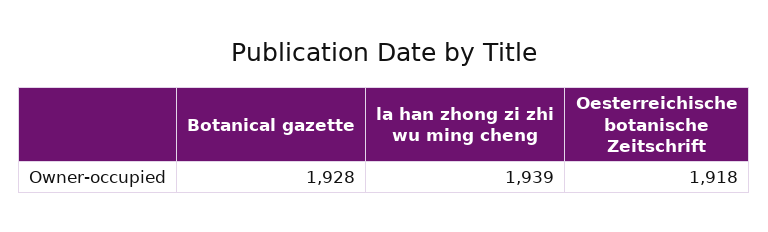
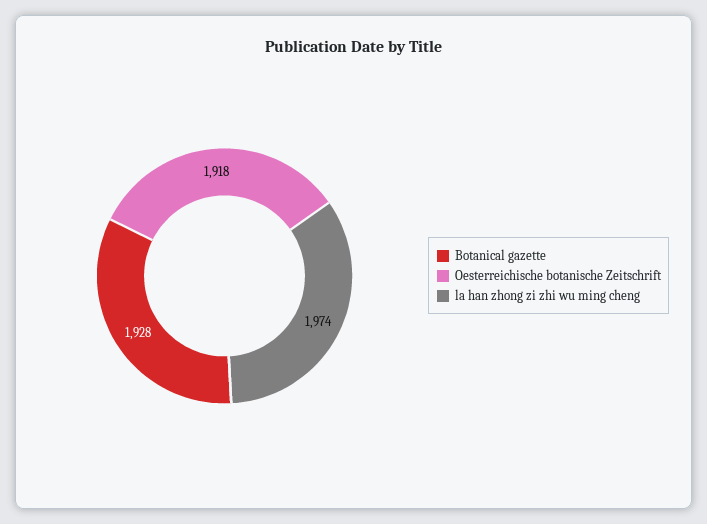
  {
    "Botanical gazette": 1928,
-   "la han zhong zi zhi wu ming cheng": 1939,
+   "la han zhong zi zhi wu ming cheng": 1974,
    "Oesterreichische botanische Zeitschrift": 1918
  }

